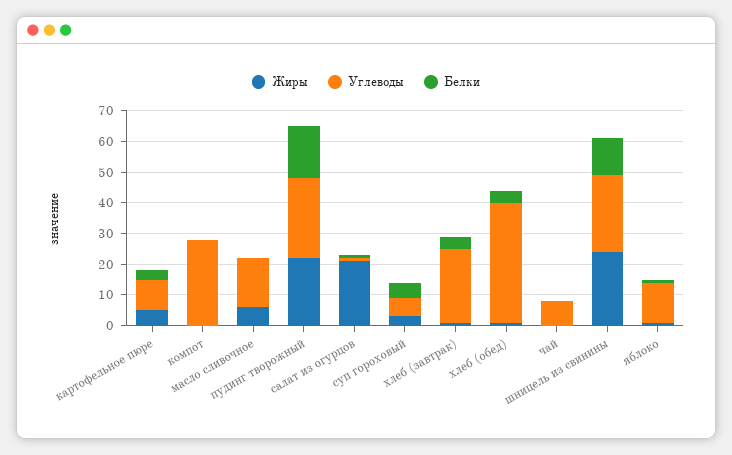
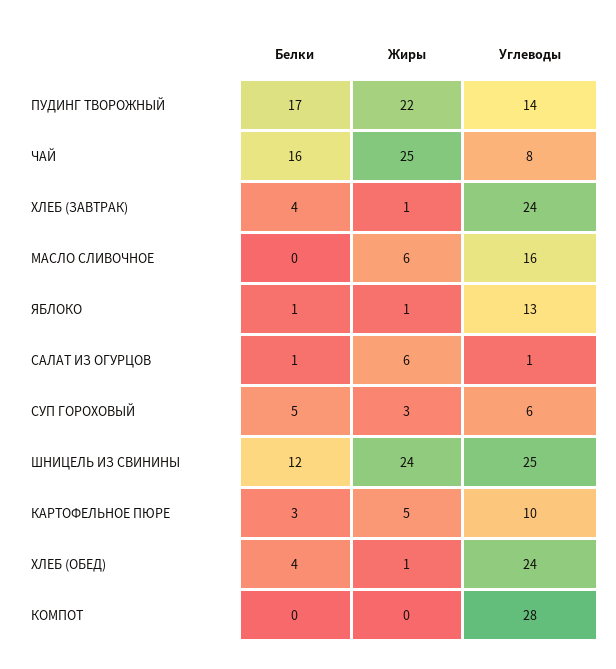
  {
    "Жиры": {
      "картофельное пюре": 5,
      "компот": 0,
      "масло сливочное": 6,
      "пудинг творожный": 22,
-     "салат из огурцов": 20,
+     "салат из огурцов": 6,
      "суп гороховый": 3,
      "хлеб (завтрак)": 1,
      "хлеб (обед)": 1,
-     "чай": 0,
+     "чай": 25,
      "шницель из свинины": 24,
      "яблоко": 1
    },
    "Углеводы": {
      "картофельное пюре": 10,
      "компот": 28,
      "масло сливочное": 16,
-     "пудинг творожный": 25,
+     "пудинг творожный": 14,
      "салат из огурцов": 1,
      "суп гороховый": 6,
      "хлеб (завтрак)": 24,
-     "хлеб (обед)": 40,
+     "хлеб (обед)": 24,
      "чай": 8,
      "шницель из свинины": 25,
      "яблоко": 13
    },
    "Белки": {
      "картофельное пюре": 3,
      "компот": 0,
      "масло сливочное": 0,
      "пудинг творожный": 17,
      "салат из огурцов": 1,
      "суп гороховый": 5,
      "хлеб (завтрак)": 4,
      "хлеб (обед)": 4,
-     "чай": 0,
+     "чай": 16,
      "шницель из свинины": 12,
      "яблоко": 1
    }
  }

